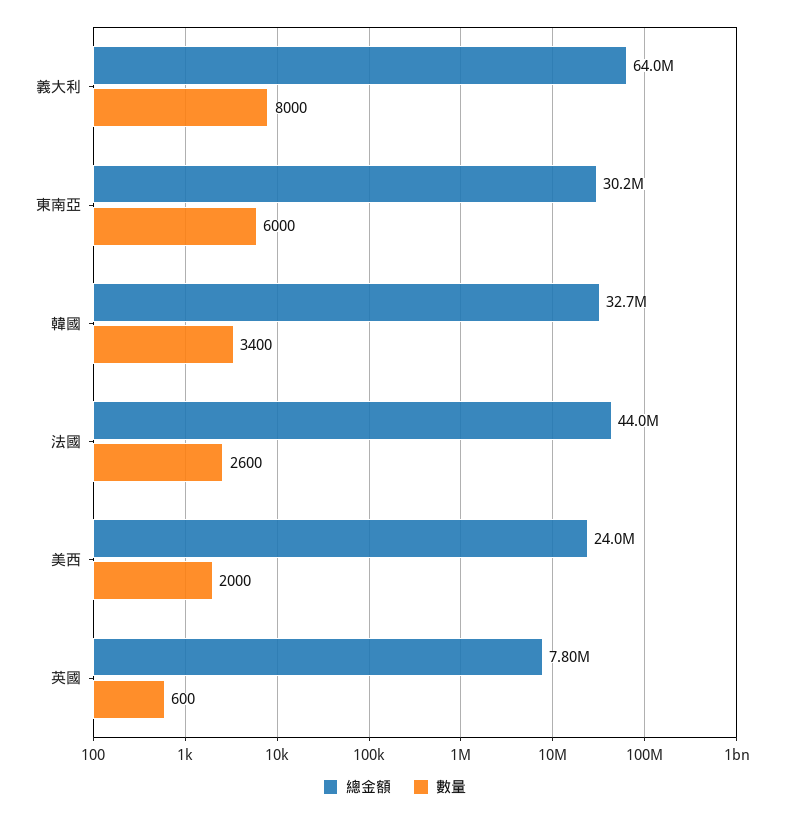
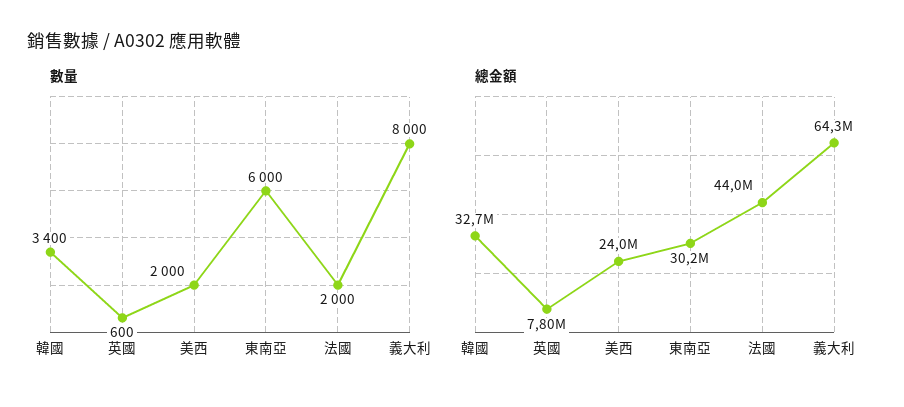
  {
    "總金額": {
-     "義大利": 64000000,
+     "義大利": 64300000,
      "東南亞": 30200000,
      "韓國": 32700000,
      "法國": 44000000,
      "美西": 24000000,
      "英國": 7800000
    },
    "數量": {
      "義大利": 8000,
      "東南亞": 6000,
      "韓國": 3400,
-     "法國": 2600,
+     "法國": 2000,
      "美西": 2000,
      "英國": 600
    }
  }

